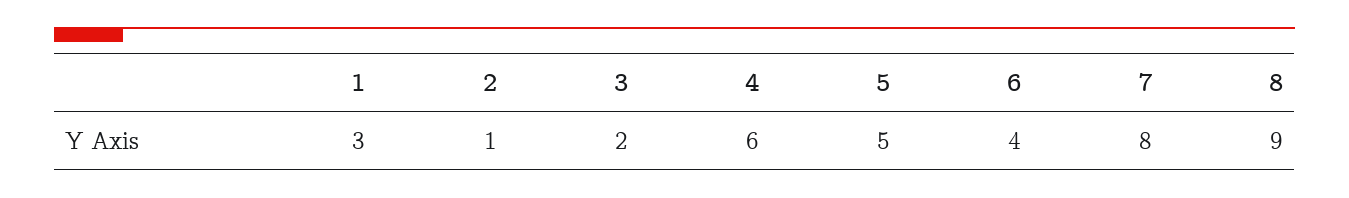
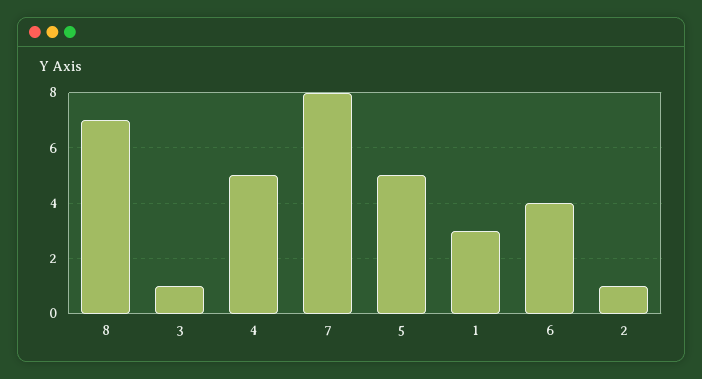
  {
    "1": 3,
    "2": 1,
-   "3": 2,
+   "3": 1,
-   "4": 6,
+   "4": 5,
    "5": 5,
    "6": 4,
    "7": 8,
-   "8": 9
+   "8": 7
  }

